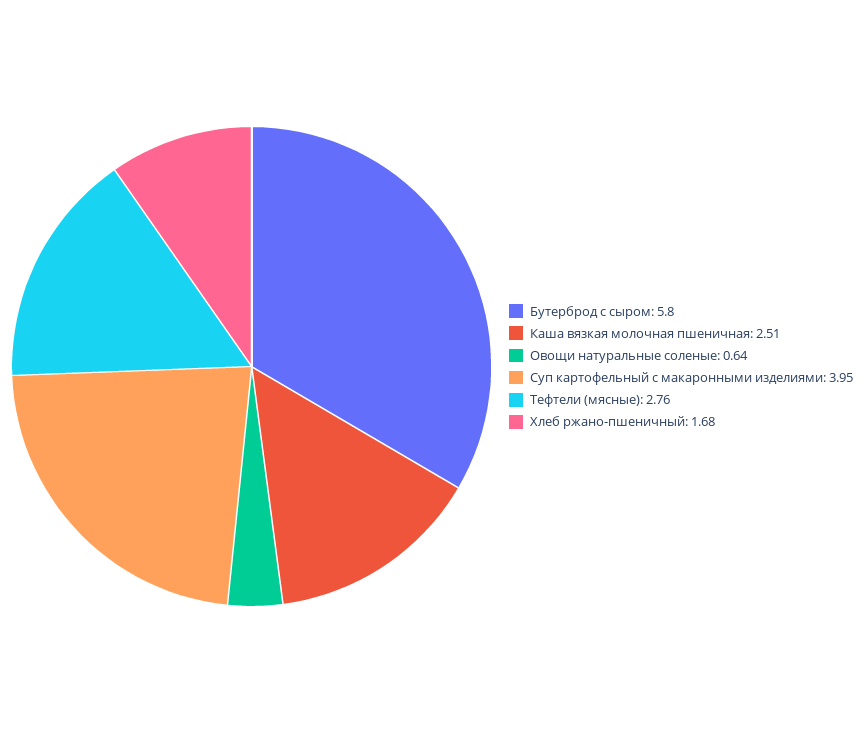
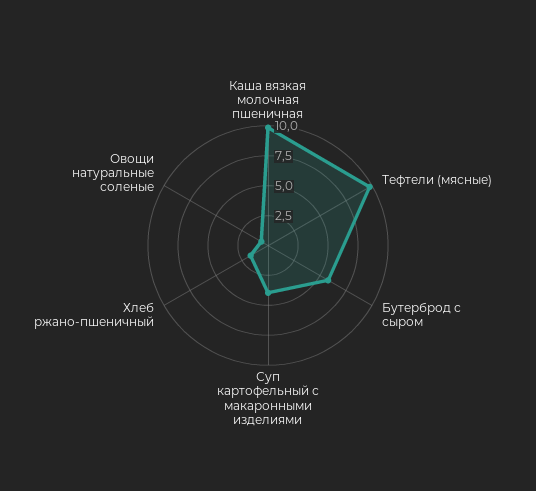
  {
    "Бутерброд с сыром": 5.8,
-   "Каша вязкая молочная пшеничная": 2.51,
+   "Каша вязкая молочная пшеничная": 10,
    "Овощи натуральные соленые": 0.64,
    "Суп картофельный с макаронными изделиями": 3.95,
-   "Тефтели (мясные)": 2.76,
+   "Тефтели (мясные)": 10,
    "Хлеб ржано-пшеничный": 1.68
  }

